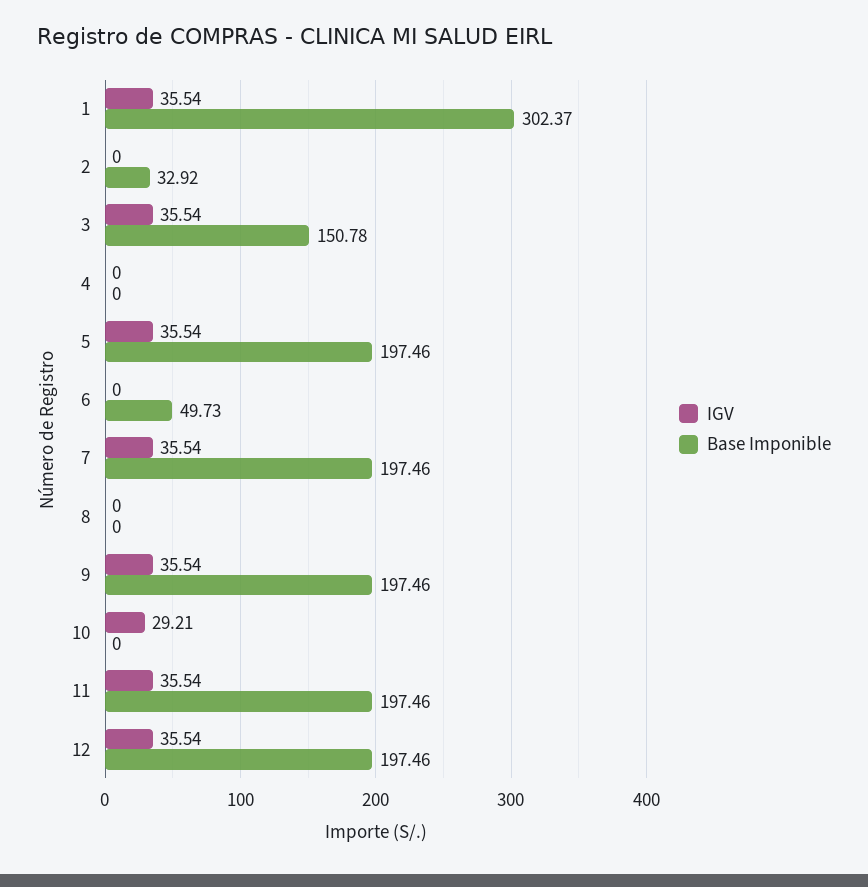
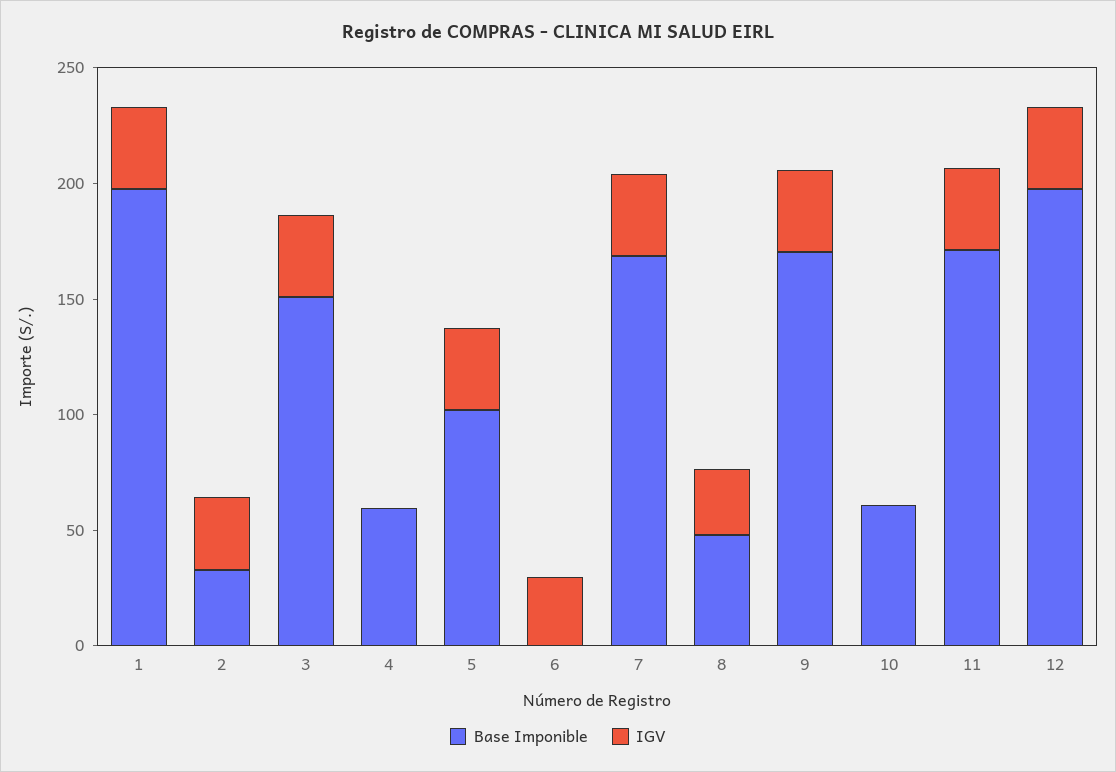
  {
    "IGV": {
      "1": 35.54,
-     "2": 0,
+     "2": 30,
      "3": 35.54,
      "4": 0,
      "5": 35.54,
-     "6": 0,
+     "6": 30,
      "7": 35.54,
-     "8": 0,
+     "8": 30,
      "9": 35.54,
-     "10": 29.21,
+     "10": 0,
      "11": 35.54,
      "12": 35.54
    },
    "Base Imponible": {
-     "1": 302.37,
+     "1": 200,
      "2": 32.92,
      "3": 150.78,
-     "4": 0,
+     "4": 60,
-     "5": 197.46,
+     "5": 100,
-     "6": 49.73,
+     "6": 0,
-     "7": 197.46,
+     "7": 170,
-     "8": 0,
+     "8": 50,
-     "9": 197.46,
+     "9": 170,
-     "10": 0,
+     "10": 60,
-     "11": 197.46,
+     "11": 170,
      "12": 197.46
    }
  }

